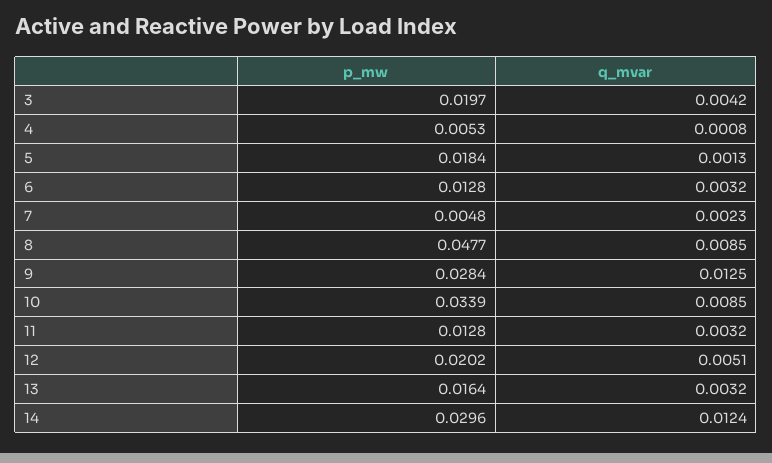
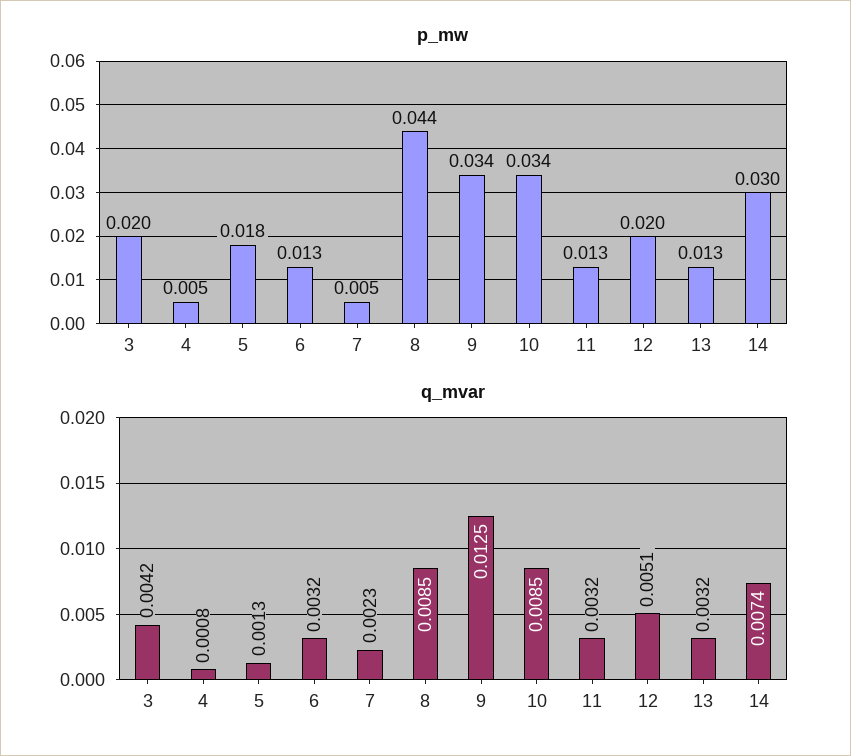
  {
    "p_mw": {
      "3": 0.0197,
      "4": 0.0053,
      "5": 0.0184,
      "6": 0.0128,
      "7": 0.0048,
-     "8": 0.0477,
+     "8": 0.044,
-     "9": 0.0284,
+     "9": 0.034,
      "10": 0.0339,
      "11": 0.0128,
      "12": 0.0202,
-     "13": 0.0164,
+     "13": 0.013,
      "14": 0.0296
    },
    "q_mvar": {
      "3": 0.0042,
      "4": 0.0008,
      "5": 0.0013,
      "6": 0.0032,
      "7": 0.0023,
      "8": 0.0085,
      "9": 0.0125,
      "10": 0.0085,
      "11": 0.0032,
      "12": 0.0051,
      "13": 0.0032,
-     "14": 0.0124
+     "14": 0.0074
    }
  }

